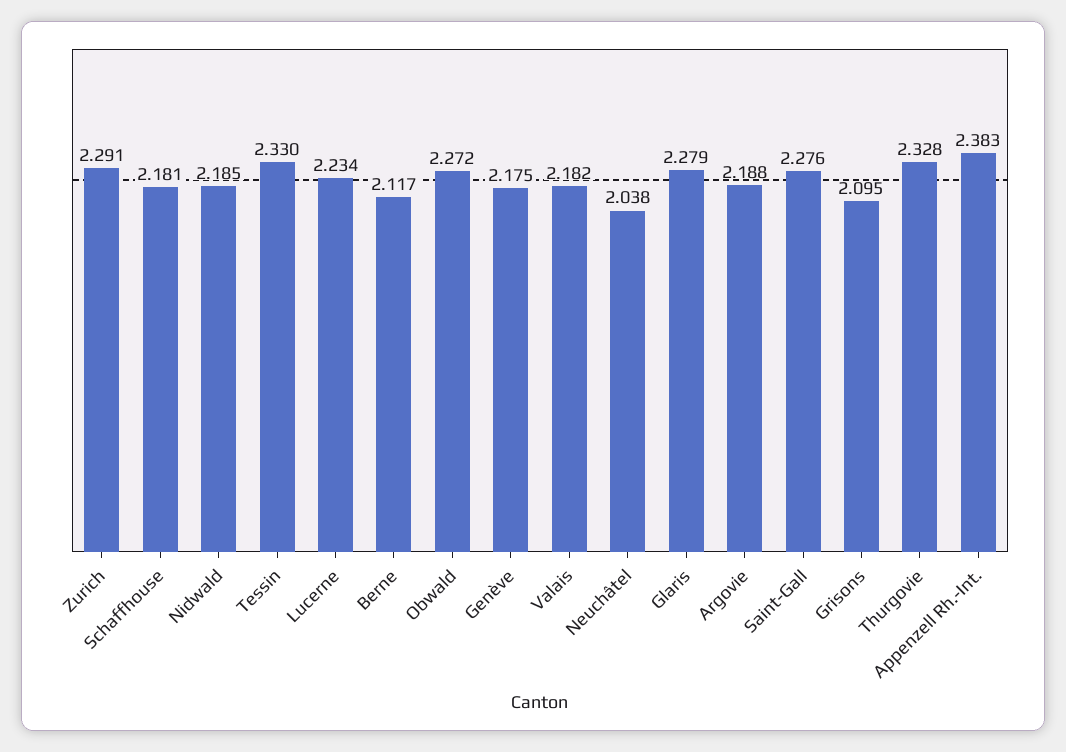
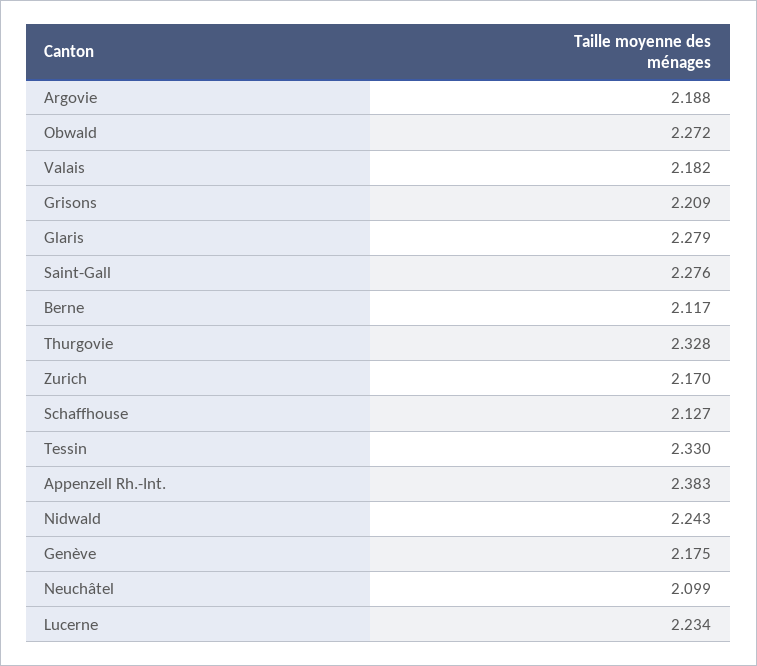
  {
-   "Zurich": 2.291,
+   "Zurich": 2.17,
-   "Schaffhouse": 2.181,
+   "Schaffhouse": 2.127,
-   "Nidwald": 2.185,
+   "Nidwald": 2.243,
    "Tessin": 2.33,
    "Lucerne": 2.234,
    "Berne": 2.117,
    "Obwald": 2.272,
    "Genève": 2.175,
    "Valais": 2.182,
-   "Neuchâtel": 2.038,
+   "Neuchâtel": 2.099,
    "Glaris": 2.279,
    "Argovie": 2.188,
    "Saint-Gall": 2.276,
-   "Grisons": 2.095,
+   "Grisons": 2.209,
    "Thurgovie": 2.328,
    "Appenzell Rh.-Int.": 2.383
  }

